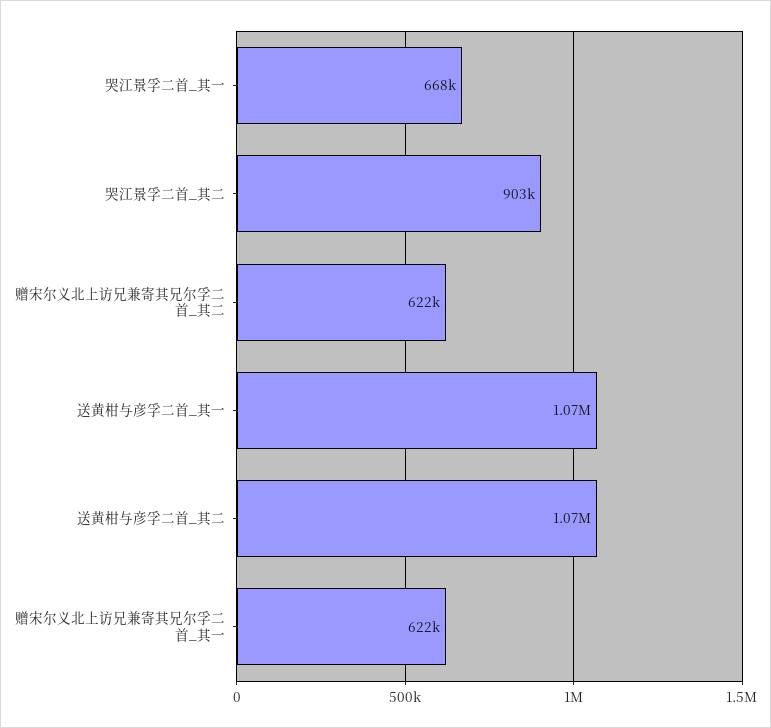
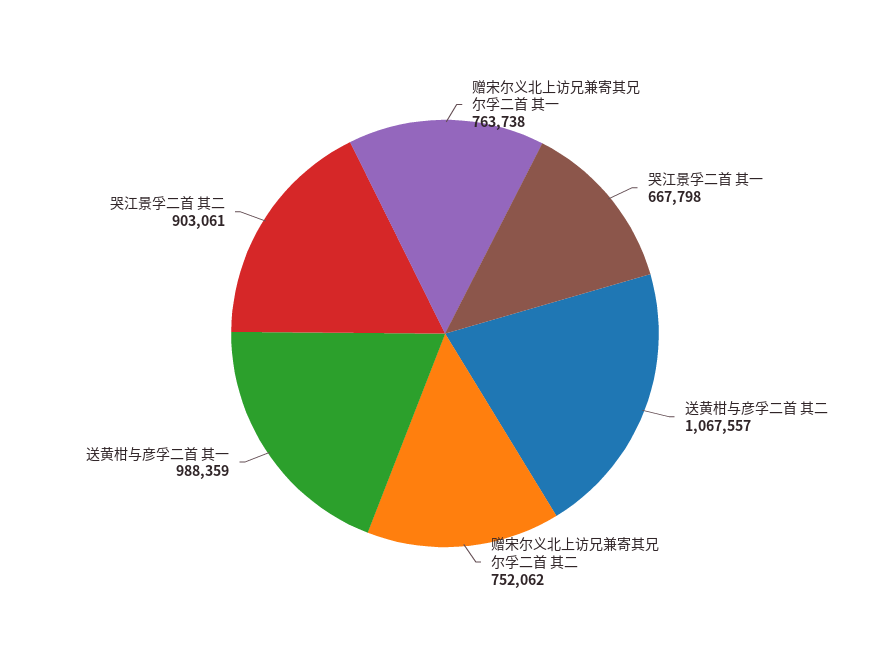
  {
    "哭江景孚二首_其一": 667798,
    "哭江景孚二首_其二": 903061,
-   "赠宋尔义北上访兄兼寄其兄尔孚二首_其二": 622000,
+   "赠宋尔义北上访兄兼寄其兄尔孚二首_其二": 752062,
-   "送黄柑与彦孚二首_其一": 1070000,
+   "送黄柑与彦孚二首_其一": 988359,
    "送黄柑与彦孚二首_其二": 1067557,
-   "赠宋尔义北上访兄兼寄其兄尔孚二首_其一": 622000
+   "赠宋尔义北上访兄兼寄其兄尔孚二首_其一": 763738
  }

